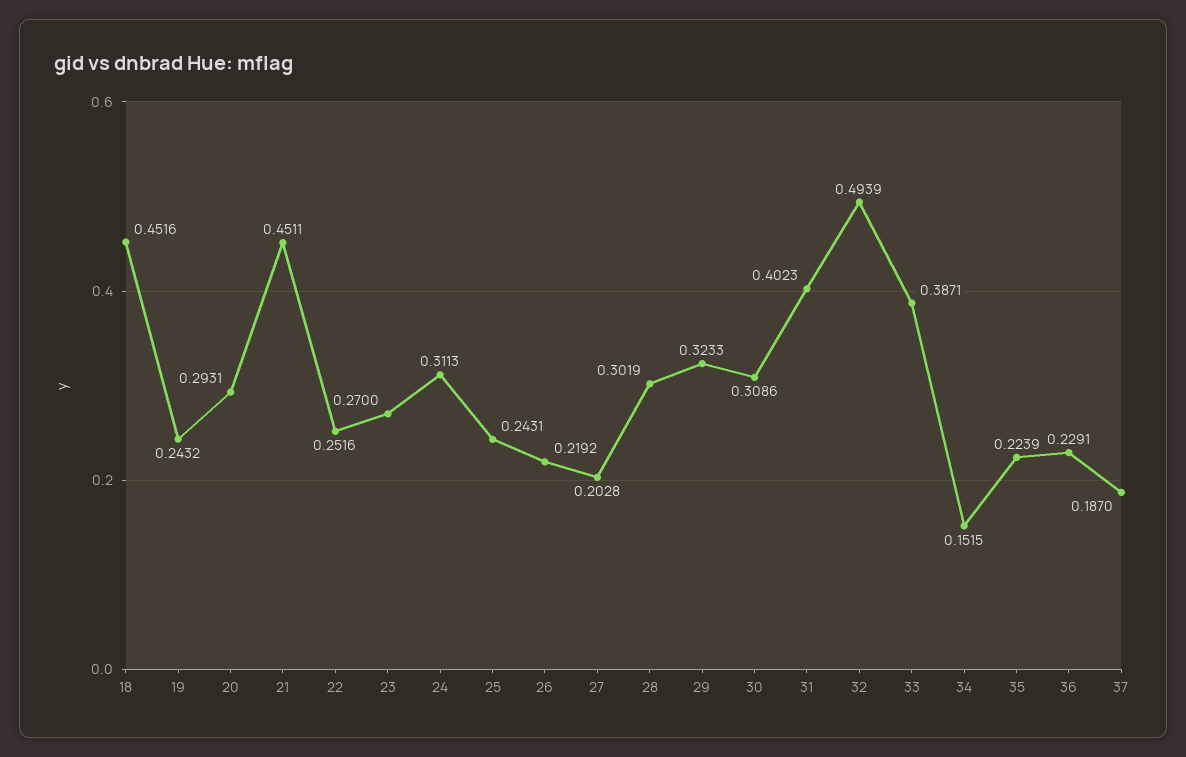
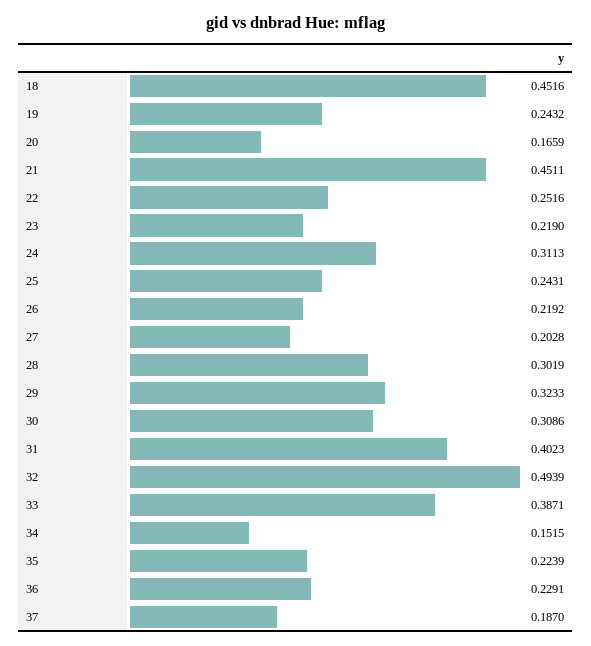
  {
    "18": 0.4516,
    "19": 0.2432,
-   "20": 0.2931,
+   "20": 0.1659,
    "21": 0.4511,
    "22": 0.2516,
-   "23": 0.27,
+   "23": 0.219,
    "24": 0.3113,
    "25": 0.2431,
    "26": 0.2192,
    "27": 0.2028,
    "28": 0.3019,
    "29": 0.3233,
    "30": 0.3086,
    "31": 0.4023,
    "32": 0.4939,
    "33": 0.3871,
    "34": 0.1515,
    "35": 0.2239,
    "36": 0.2291,
    "37": 0.187
  }

